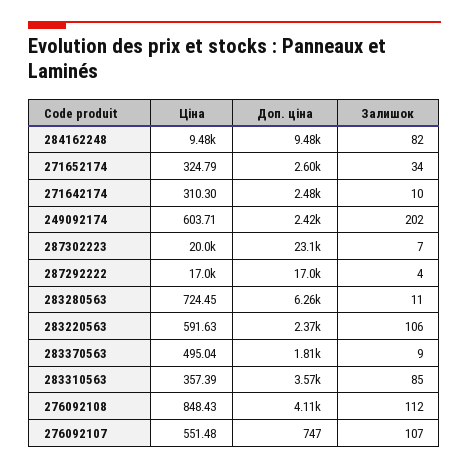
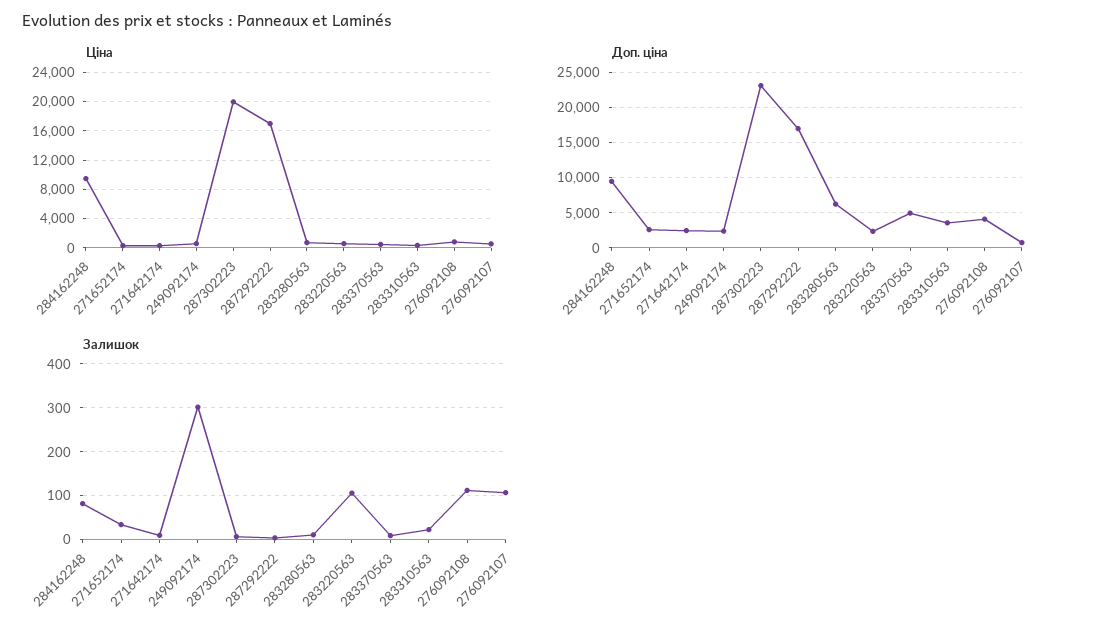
  {
    "Ціна": {
      "284162248": 9480,
      "271652174": 324.79,
      "271642174": 310.3,
      "249092174": 603.71,
      "287302223": 20000,
      "287292222": 17000,
      "283280563": 724.45,
      "283220563": 591.63,
      "283370563": 495.04,
      "283310563": 357.39,
      "276092108": 848.43,
      "276092107": 551.48
    },
    "Доп. ціна": {
      "284162248": 9480,
      "271652174": 2600,
      "271642174": 2480,
      "249092174": 2420,
      "287302223": 23100,
      "287292222": 17000,
      "283280563": 6260,
      "283220563": 2370,
-     "283370563": 1810,
+     "283370563": 5000,
      "283310563": 3570,
      "276092108": 4110,
      "276092107": 747
    },
    "Залишок": {
      "284162248": 82,
      "271652174": 34,
      "271642174": 10,
-     "249092174": 202,
+     "249092174": 300,
      "287302223": 7,
      "287292222": 4,
      "283280563": 11,
      "283220563": 106,
      "283370563": 9,
-     "283310563": 85,
+     "283310563": 20,
      "276092108": 112,
      "276092107": 107
    }
  }

